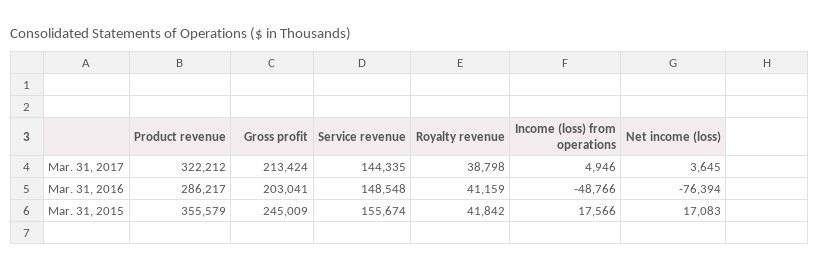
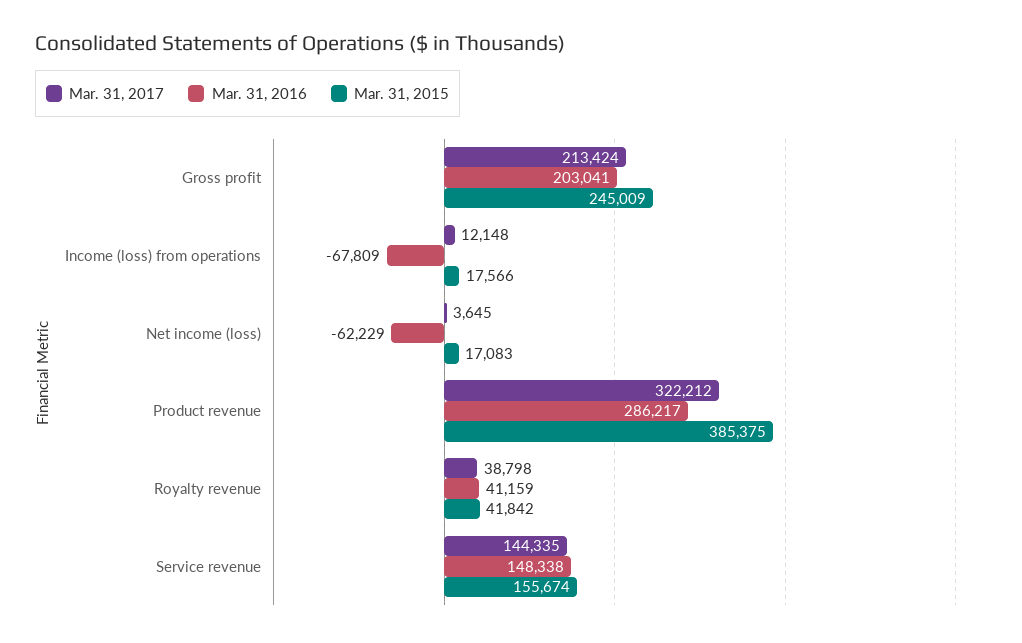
  {
    "Mar. 31, 2017": {
      "Product revenue": 322212,
      "Gross profit": 213424,
      "Service revenue": 144335,
      "Royalty revenue": 38798,
-     "Income (loss) from operations": 4946,
+     "Income (loss) from operations": 12148,
      "Net income (loss)": 3645
    },
    "Mar. 31, 2016": {
      "Product revenue": 286217,
      "Gross profit": 203041,
-     "Service revenue": 148548,
+     "Service revenue": 148338,
      "Royalty revenue": 41159,
-     "Income (loss) from operations": -48766,
+     "Income (loss) from operations": -67809,
-     "Net income (loss)": -76394
+     "Net income (loss)": -62229
    },
    "Mar. 31, 2015": {
-     "Product revenue": 355579,
+     "Product revenue": 385375,
      "Gross profit": 245009,
      "Service revenue": 155674,
      "Royalty revenue": 41842,
      "Income (loss) from operations": 17566,
      "Net income (loss)": 17083
    }
  }

